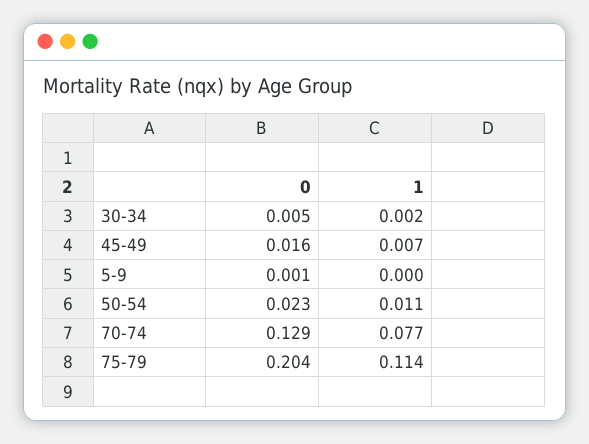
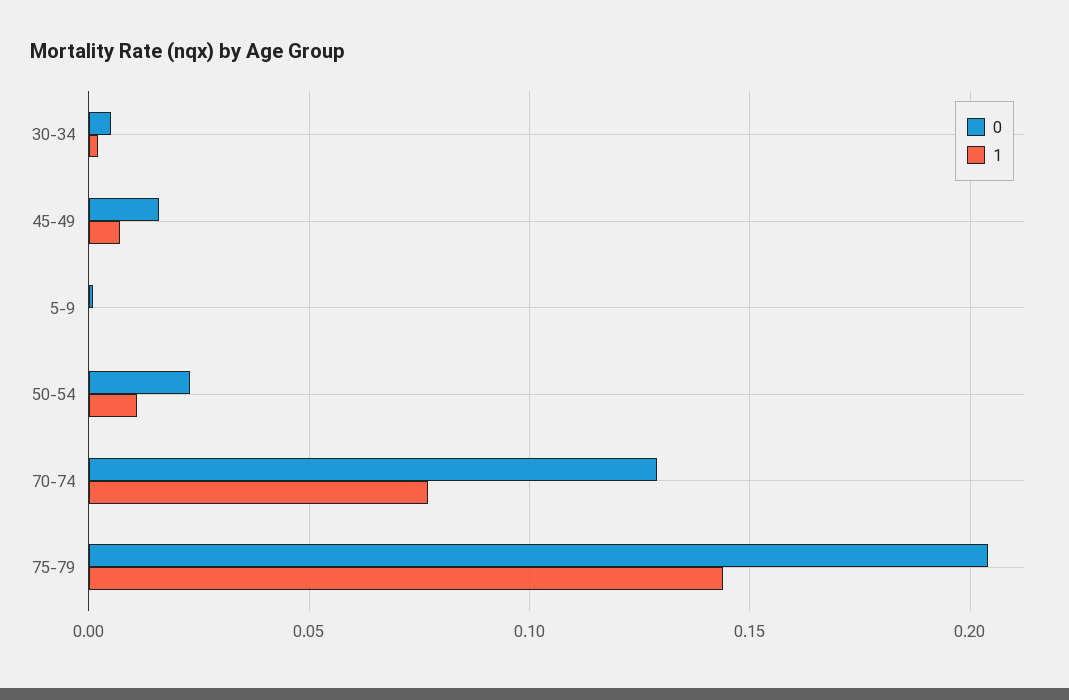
  {
    "0": {
      "30-34": 0.005,
      "45-49": 0.016,
      "5-9": 0.001,
      "50-54": 0.023,
      "70-74": 0.129,
      "75-79": 0.204
    },
    "1": {
      "30-34": 0.002,
      "45-49": 0.007,
      "5-9": 0,
      "50-54": 0.011,
      "70-74": 0.077,
-     "75-79": 0.114
+     "75-79": 0.145
    }
  }

